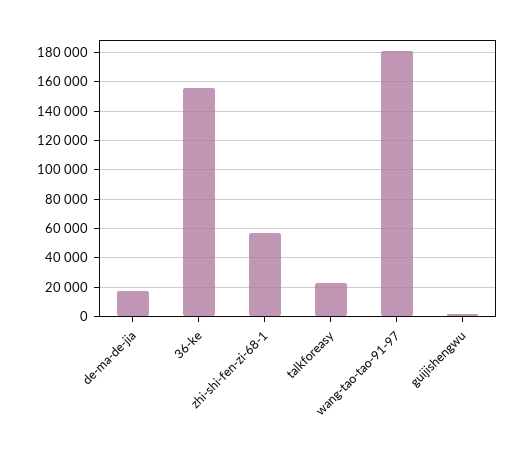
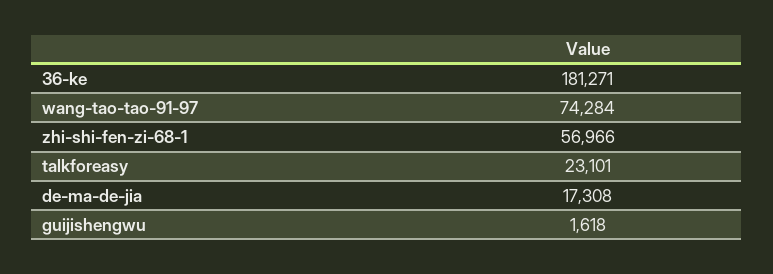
  {
    "de-ma-de-jia": 17308,
-   "36-ke": 155000,
+   "36-ke": 181271,
    "zhi-shi-fen-zi-68-1": 56966,
    "talkforeasy": 23101,
-   "wang-tao-tao-91-97": 180000,
+   "wang-tao-tao-91-97": 74284,
    "guijishengwu": 1618
  }

